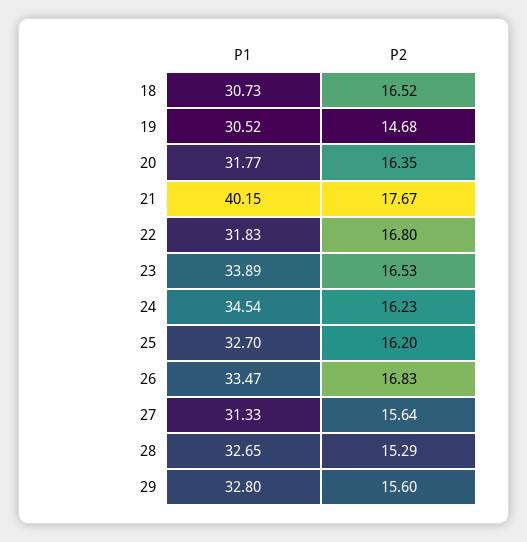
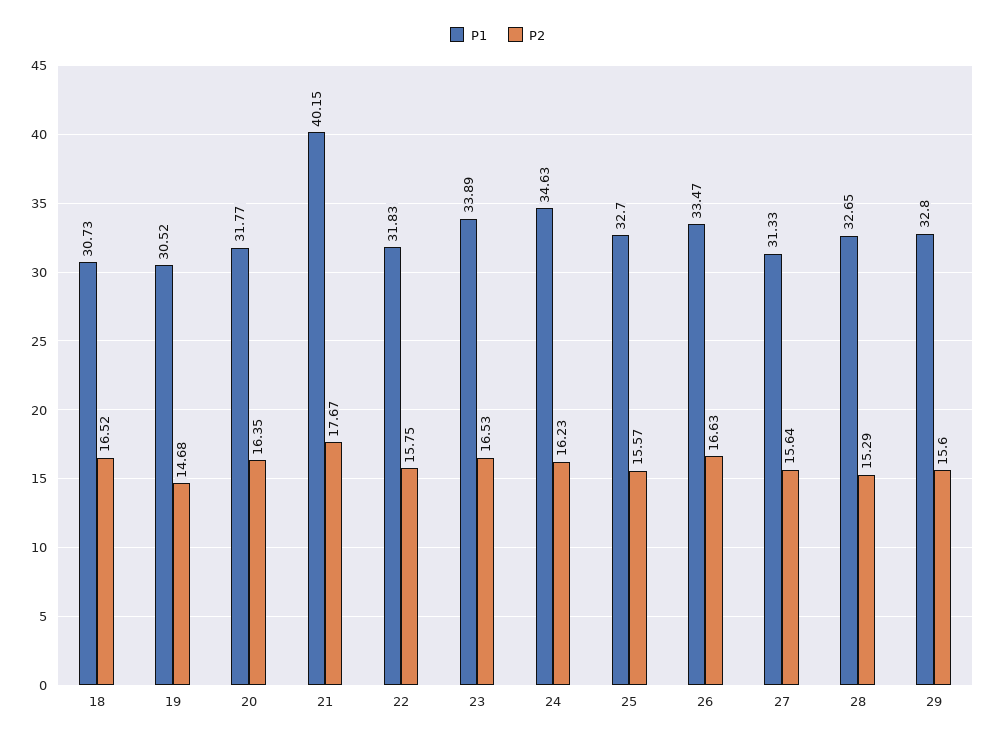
  {
    "P1": {
      "18": 30.73,
      "19": 30.52,
      "20": 31.77,
      "21": 40.15,
      "22": 31.83,
      "23": 33.89,
-     "24": 34.54,
+     "24": 34.63,
      "25": 32.7,
      "26": 33.47,
      "27": 31.33,
      "28": 32.65,
      "29": 32.8
    },
    "P2": {
      "18": 16.52,
      "19": 14.68,
      "20": 16.35,
      "21": 17.67,
-     "22": 16.8,
+     "22": 15.75,
      "23": 16.53,
      "24": 16.23,
-     "25": 16.2,
+     "25": 15.57,
-     "26": 16.83,
+     "26": 16.63,
      "27": 15.64,
      "28": 15.29,
      "29": 15.6
    }
  }

